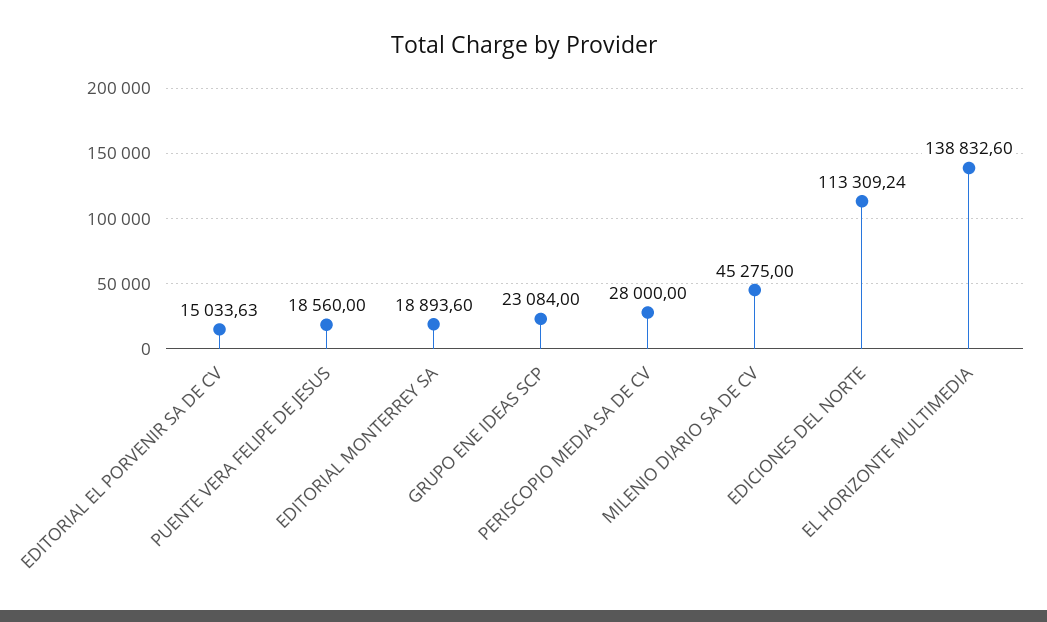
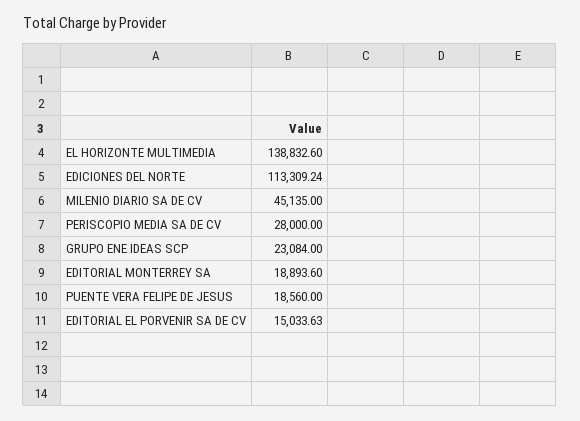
  {
    "EDITORIAL EL PORVENIR SA DE CV": 15033.63,
    "PUENTE VERA FELIPE DE JESUS": 18560,
    "EDITORIAL MONTERREY SA": 18893.6,
    "GRUPO ENE IDEAS SCP": 23084,
    "PERISCOPIO MEDIA SA DE CV": 28000,
-   "MILENIO DIARIO SA DE CV": 45275,
+   "MILENIO DIARIO SA DE CV": 45135,
    "EDICIONES DEL NORTE": 113309.24,
    "EL HORIZONTE MULTIMEDIA": 138832.6
  }

